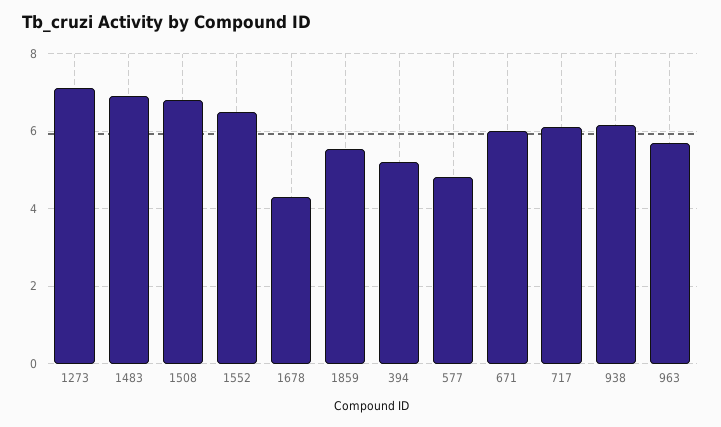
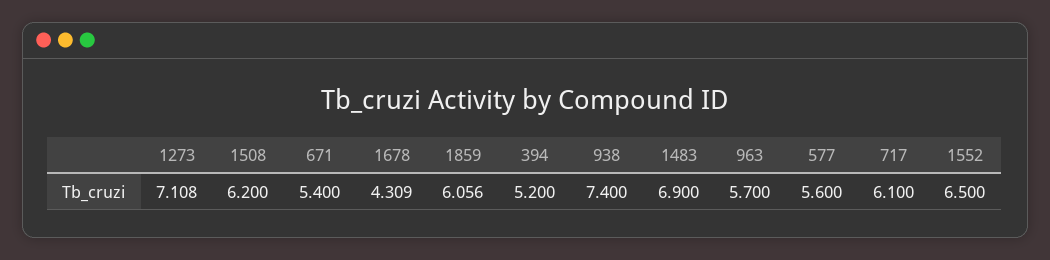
  {
    "1273": 7.108,
    "1483": 6.9,
-   "1508": 6.8,
+   "1508": 6.2,
    "1552": 6.5,
    "1678": 4.309,
-   "1859": 5.6,
+   "1859": 6.056,
    "394": 5.2,
-   "577": 4.8,
+   "577": 5.6,
-   "671": 6,
+   "671": 5.4,
    "717": 6.1,
-   "938": 6.2,
+   "938": 7.4,
    "963": 5.7
  }

